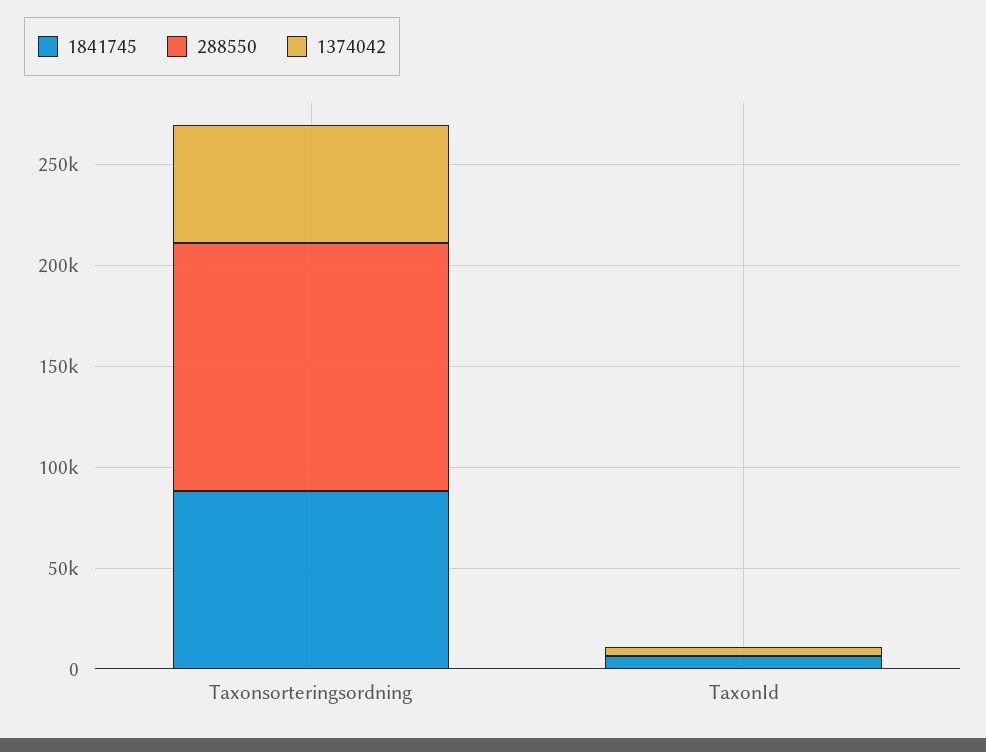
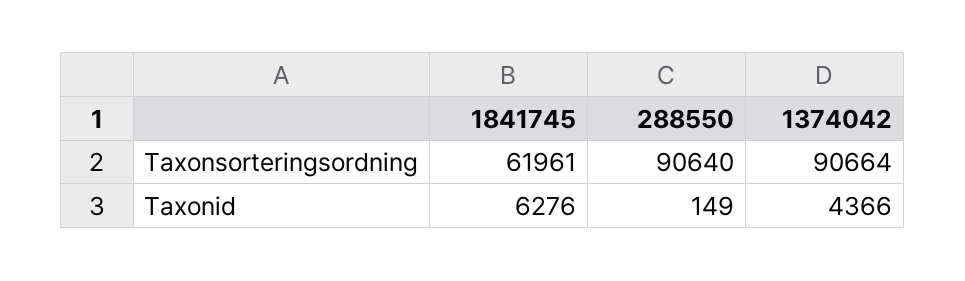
  {
    "1841745": {
-     "Taxonsorteringsordning": 90000,
+     "Taxonsorteringsordning": 61961,
      "TaxonId": 6276
    },
    "288550": {
-     "Taxonsorteringsordning": 120000,
+     "Taxonsorteringsordning": 90640,
      "TaxonId": 149
    },
    "1374042": {
-     "Taxonsorteringsordning": 60000,
+     "Taxonsorteringsordning": 90664,
      "TaxonId": 4366
    }
  }

